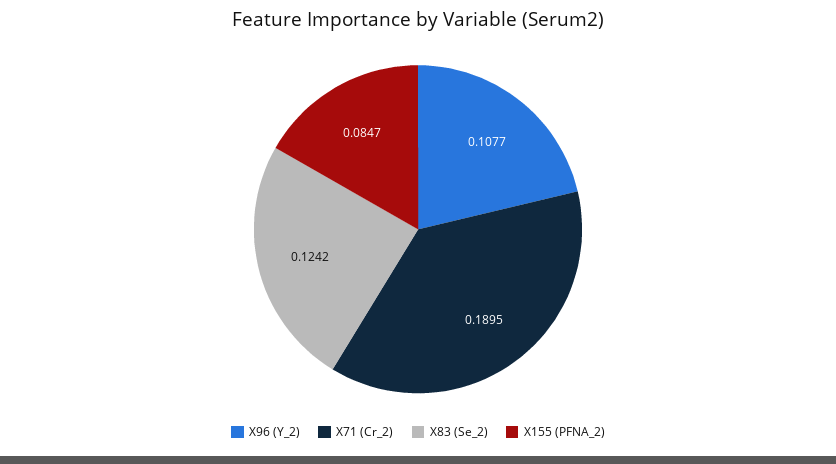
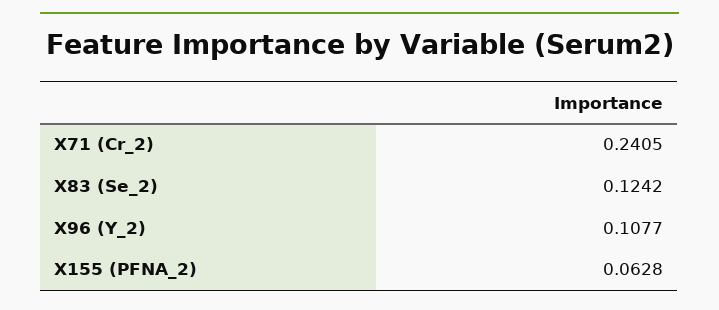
  {
    "X96 (Y_2)": 0.1077,
-   "X71 (Cr_2)": 0.1895,
+   "X71 (Cr_2)": 0.2405,
    "X83 (Se_2)": 0.1242,
-   "X155 (PFNA_2)": 0.0847
+   "X155 (PFNA_2)": 0.0628
  }

